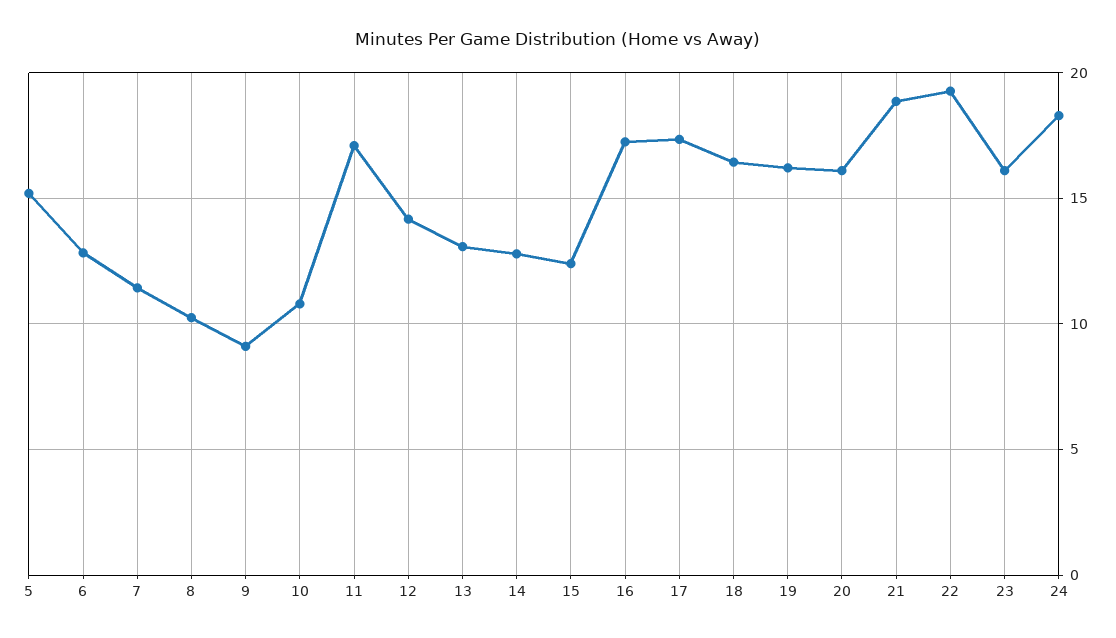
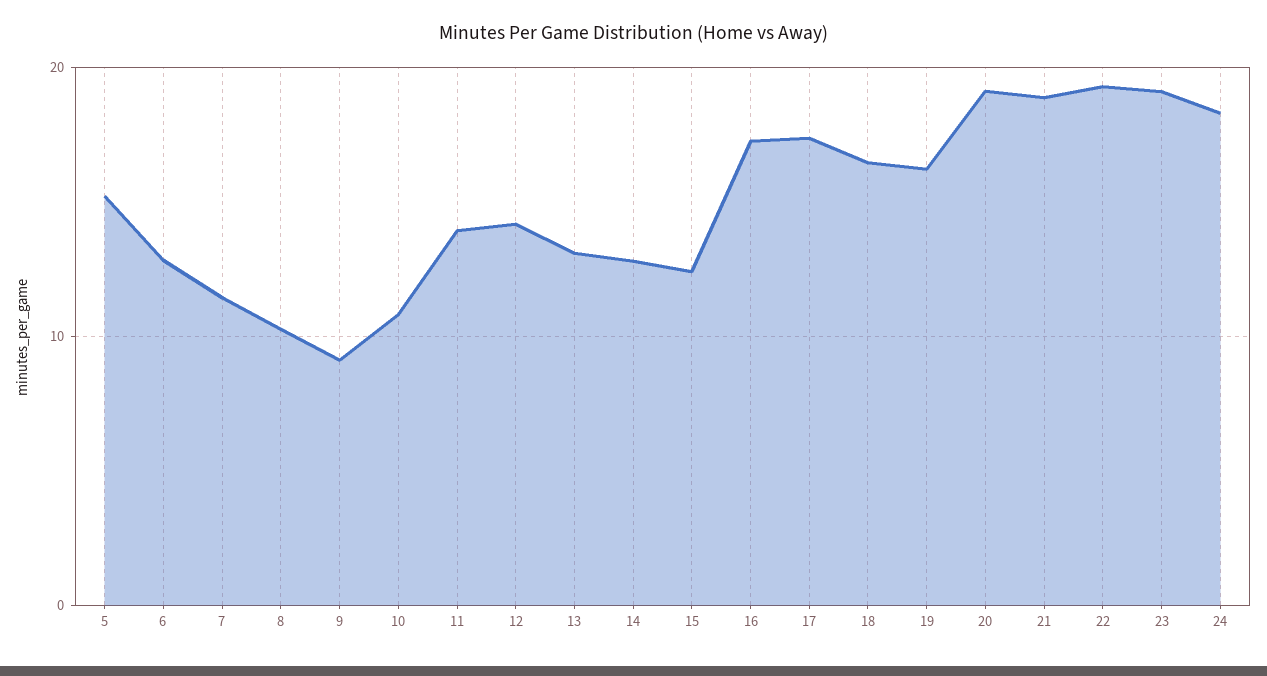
  {
    "5": 15,
    "6": 13,
    "7": 11.5,
    "8": 10.5,
    "9": 9,
    "10": 11,
-   "11": 17,
+   "11": 14,
    "12": 14,
    "13": 13,
    "14": 13,
    "15": 12.5,
    "16": 17.5,
    "17": 17.5,
    "18": 16.5,
    "19": 16,
-   "20": 16,
+   "20": 19,
    "21": 19,
    "22": 19.5,
-   "23": 16,
+   "23": 19,
    "24": 18.5
  }

